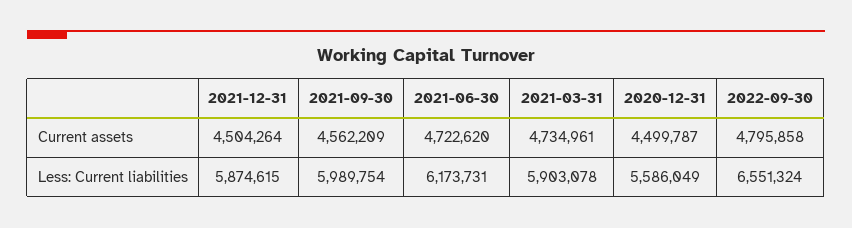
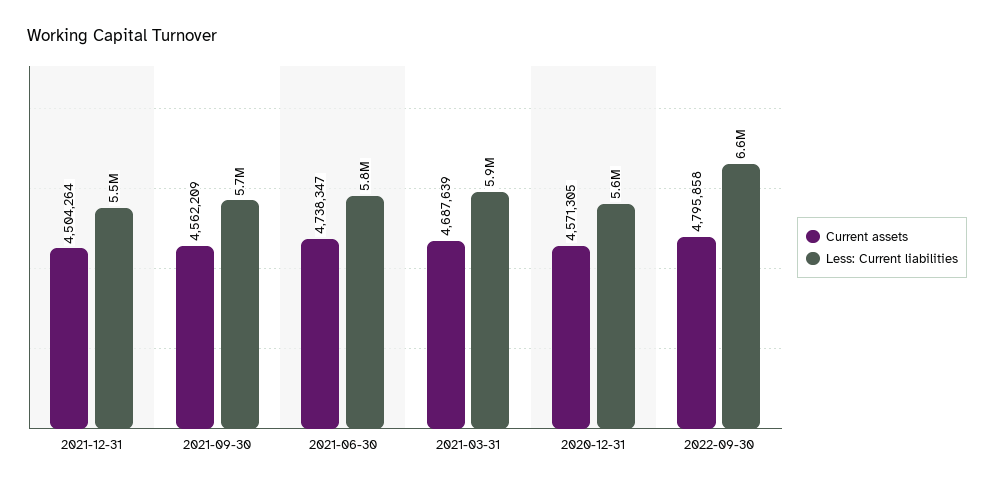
  {
    "Current assets": {
      "2021-12-31": 4504264,
      "2021-09-30": 4562209,
-     "2021-06-30": 4722620,
+     "2021-06-30": 4738347,
-     "2021-03-31": 4734961,
+     "2021-03-31": 4687639,
-     "2020-12-31": 4499787,
+     "2020-12-31": 4571305,
      "2022-09-30": 4795858
    },
    "Less: Current liabilities": {
-     "2021-12-31": 5874615,
+     "2021-12-31": 5500000,
-     "2021-09-30": 5989754,
+     "2021-09-30": 5700000,
-     "2021-06-30": 6173731,
+     "2021-06-30": 5800000,
      "2021-03-31": 5903078,
      "2020-12-31": 5586049,
      "2022-09-30": 6551324
    }
  }

